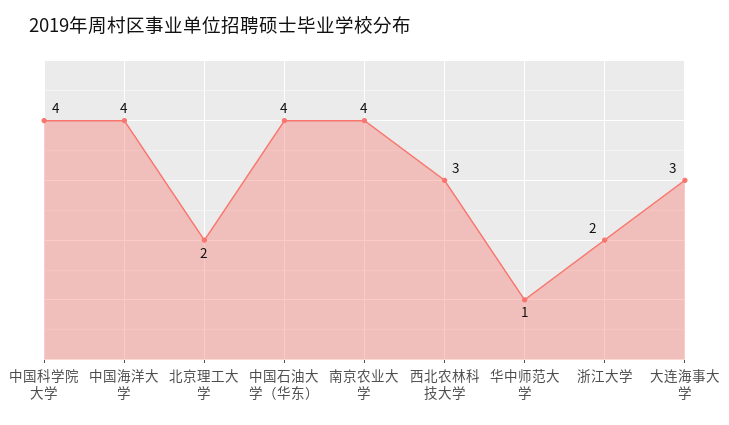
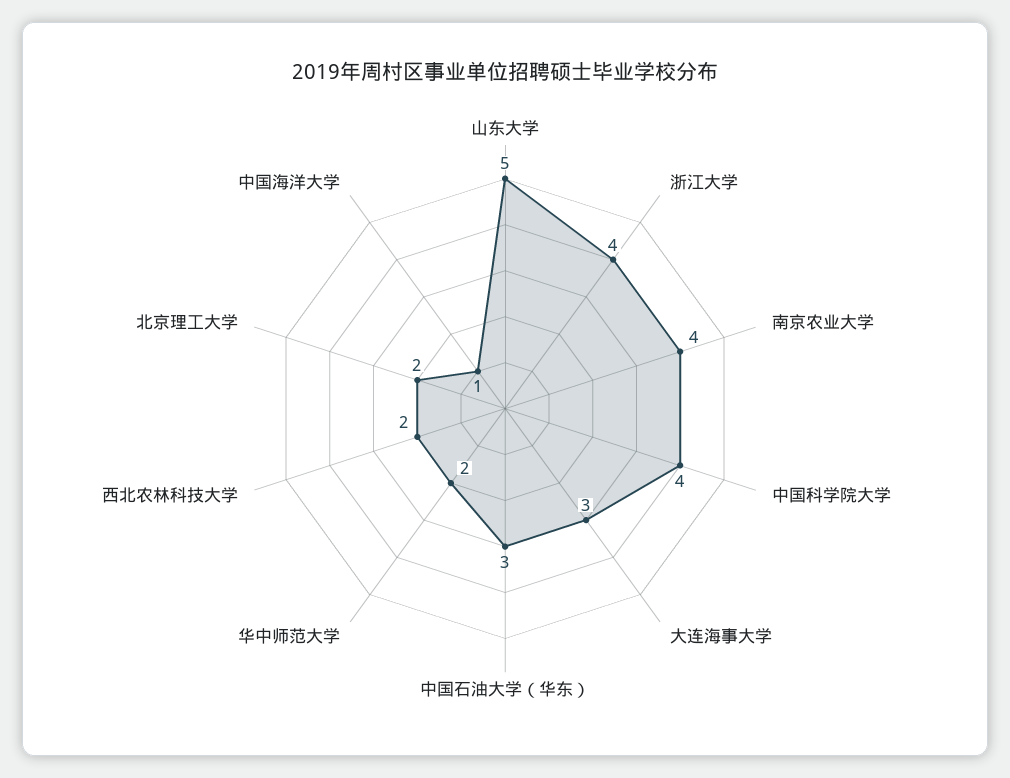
  {
    "中国科学院大学": 4,
-   "中国海洋大学": 4,
+   "中国海洋大学": 1,
    "北京理工大学": 2,
-   "中国石油大学（华东）": 4,
+   "中国石油大学（华东）": 3,
    "南京农业大学": 4,
-   "西北农林科技大学": 3,
+   "西北农林科技大学": 2,
-   "华中师范大学": 1,
+   "华中师范大学": 2,
-   "浙江大学": 2,
+   "浙江大学": 4,
-   "大连海事大学": 3
+   "大连海事大学": 3,
+   "山东大学": 5
  }

